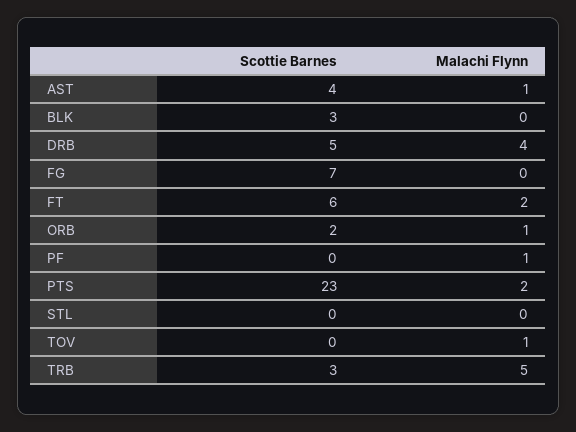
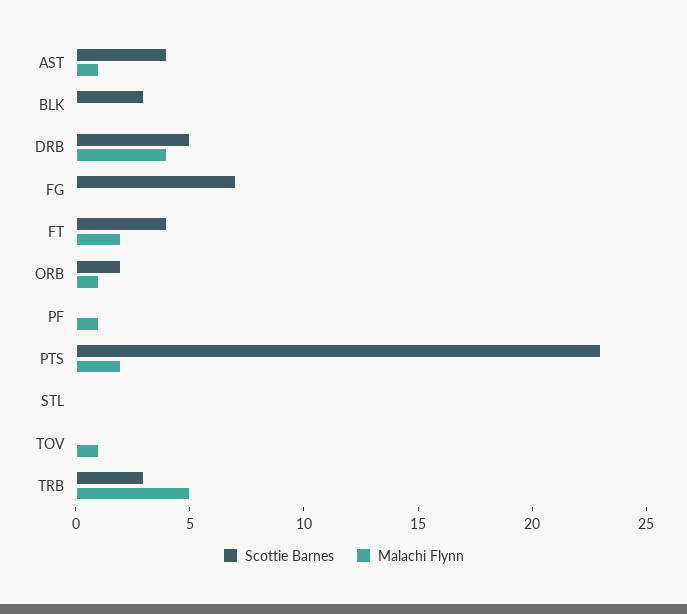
  {
    "Scottie Barnes": {
      "AST": 4,
      "BLK": 3,
      "DRB": 5,
      "FG": 7,
-     "FT": 6,
+     "FT": 4,
      "ORB": 2,
      "PF": 0,
      "PTS": 23,
      "STL": 0,
      "TOV": 0,
      "TRB": 3
    },
    "Malachi Flynn": {
      "AST": 1,
      "BLK": 0,
      "DRB": 4,
      "FG": 0,
      "FT": 2,
      "ORB": 1,
      "PF": 1,
      "PTS": 2,
      "STL": 0,
      "TOV": 1,
      "TRB": 5
    }
  }

